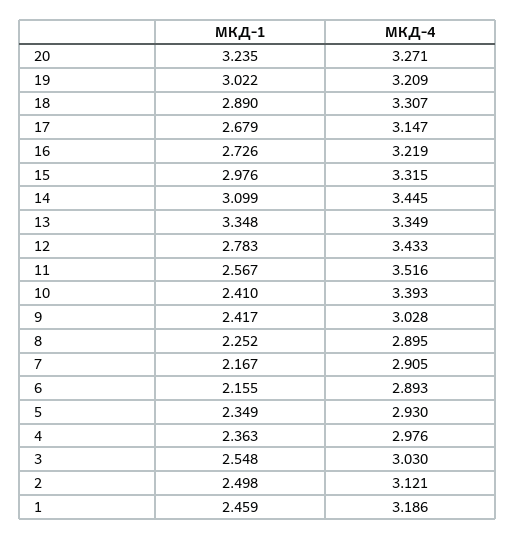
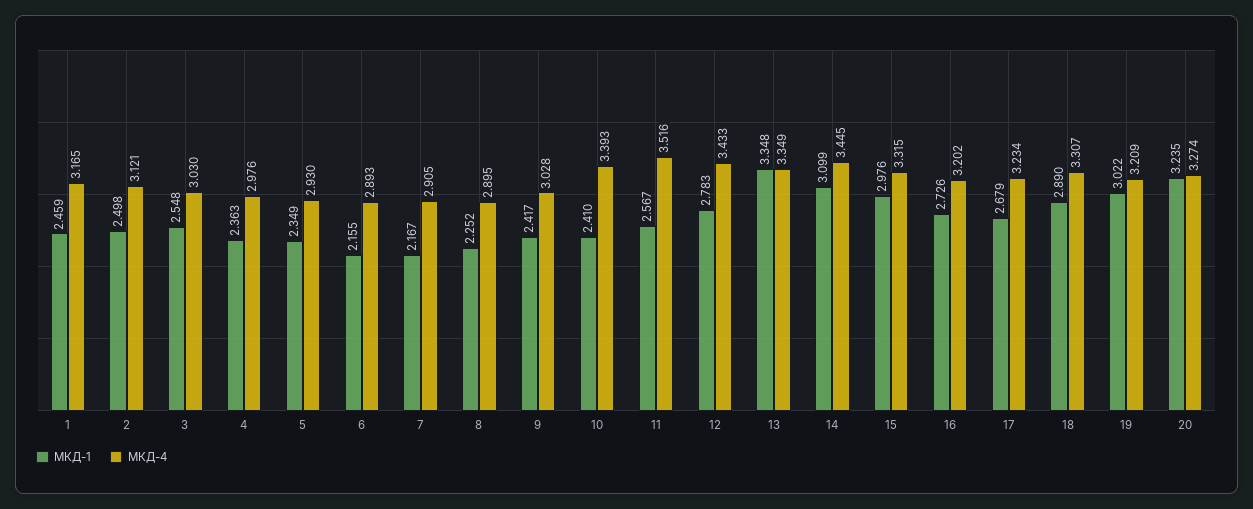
  {
    "МКД-1": {
      "20": 3.235,
      "19": 3.022,
      "18": 2.89,
      "17": 2.679,
      "16": 2.726,
      "15": 2.976,
      "14": 3.099,
      "13": 3.348,
      "12": 2.783,
      "11": 2.567,
      "10": 2.41,
      "9": 2.417,
      "8": 2.252,
      "7": 2.167,
      "6": 2.155,
      "5": 2.349,
      "4": 2.363,
      "3": 2.548,
      "2": 2.498,
      "1": 2.459
    },
    "МКД-4": {
-     "20": 3.271,
+     "20": 3.274,
      "19": 3.209,
      "18": 3.307,
-     "17": 3.147,
+     "17": 3.234,
-     "16": 3.219,
+     "16": 3.202,
      "15": 3.315,
      "14": 3.445,
      "13": 3.349,
      "12": 3.433,
      "11": 3.516,
      "10": 3.393,
      "9": 3.028,
      "8": 2.895,
      "7": 2.905,
      "6": 2.893,
      "5": 2.93,
      "4": 2.976,
      "3": 3.03,
      "2": 3.121,
-     "1": 3.186
+     "1": 3.165
    }
  }

